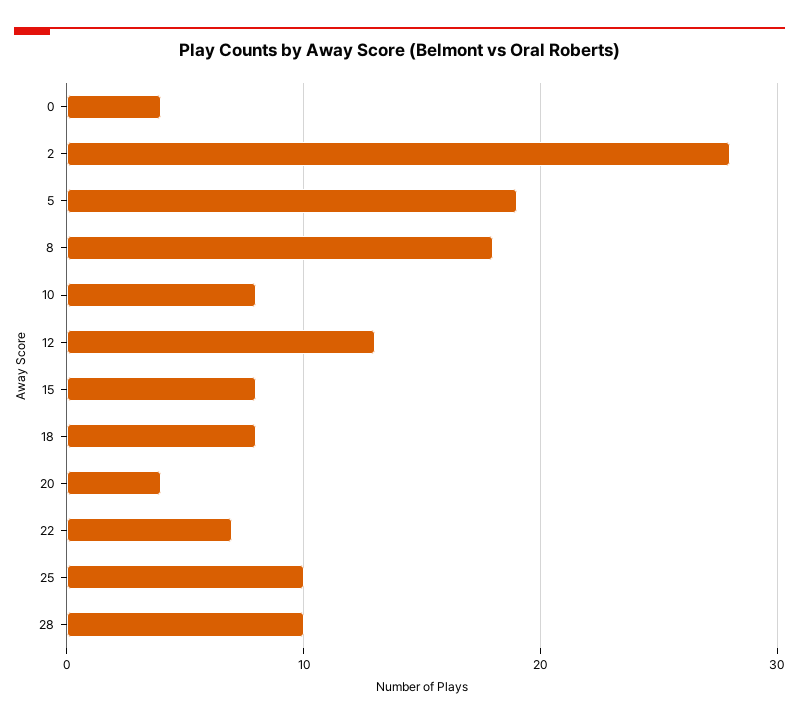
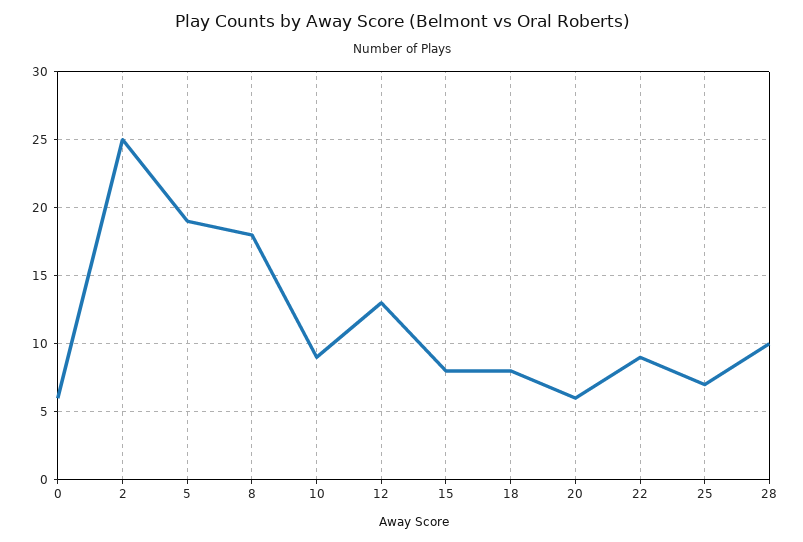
  {
-   "0": 4,
+   "0": 6,
-   "2": 28,
+   "2": 25,
    "5": 19,
    "8": 18,
-   "10": 8,
+   "10": 9,
    "12": 13,
    "15": 8,
    "18": 8,
-   "20": 4,
+   "20": 6,
-   "22": 7,
+   "22": 9,
-   "25": 10,
+   "25": 7,
    "28": 10
  }

